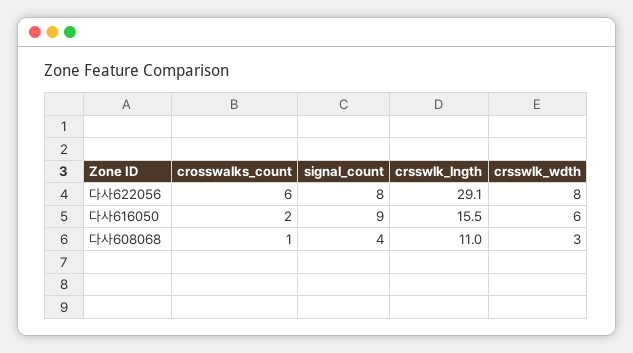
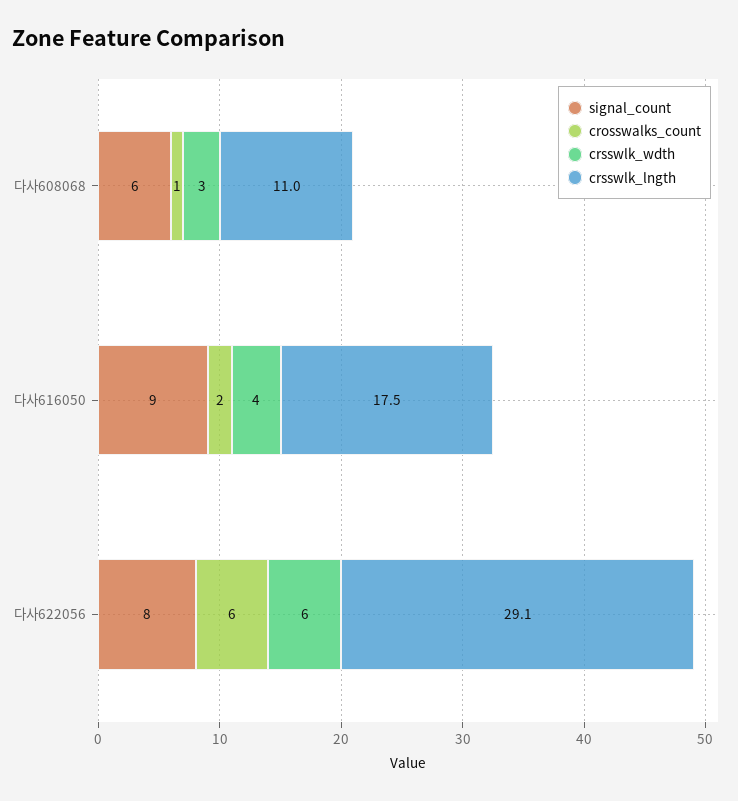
  {
    "crosswalks_count": {
      "다사622056": 6,
      "다사616050": 2,
      "다사608068": 1
    },
    "signal_count": {
      "다사622056": 8,
      "다사616050": 9,
-     "다사608068": 4
+     "다사608068": 6
    },
    "crsswlk_lngth": {
      "다사622056": 29.1,
-     "다사616050": 15.5,
+     "다사616050": 17.5,
      "다사608068": 11
    },
    "crsswlk_wdth": {
-     "다사622056": 8,
+     "다사622056": 6,
-     "다사616050": 6,
+     "다사616050": 4,
      "다사608068": 3
    }
  }

